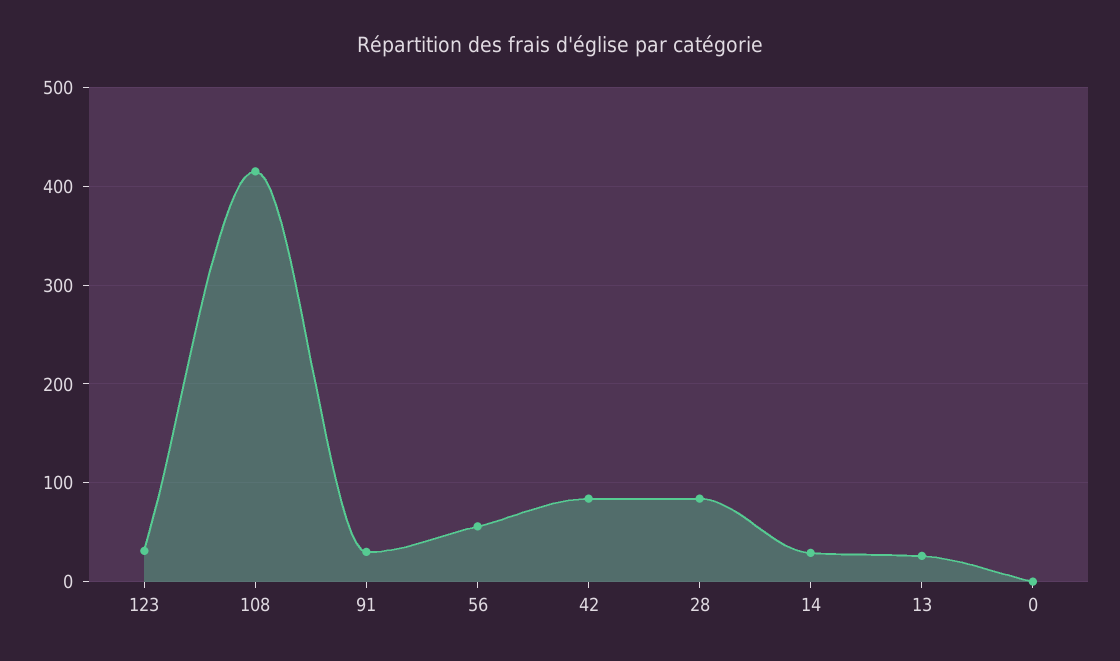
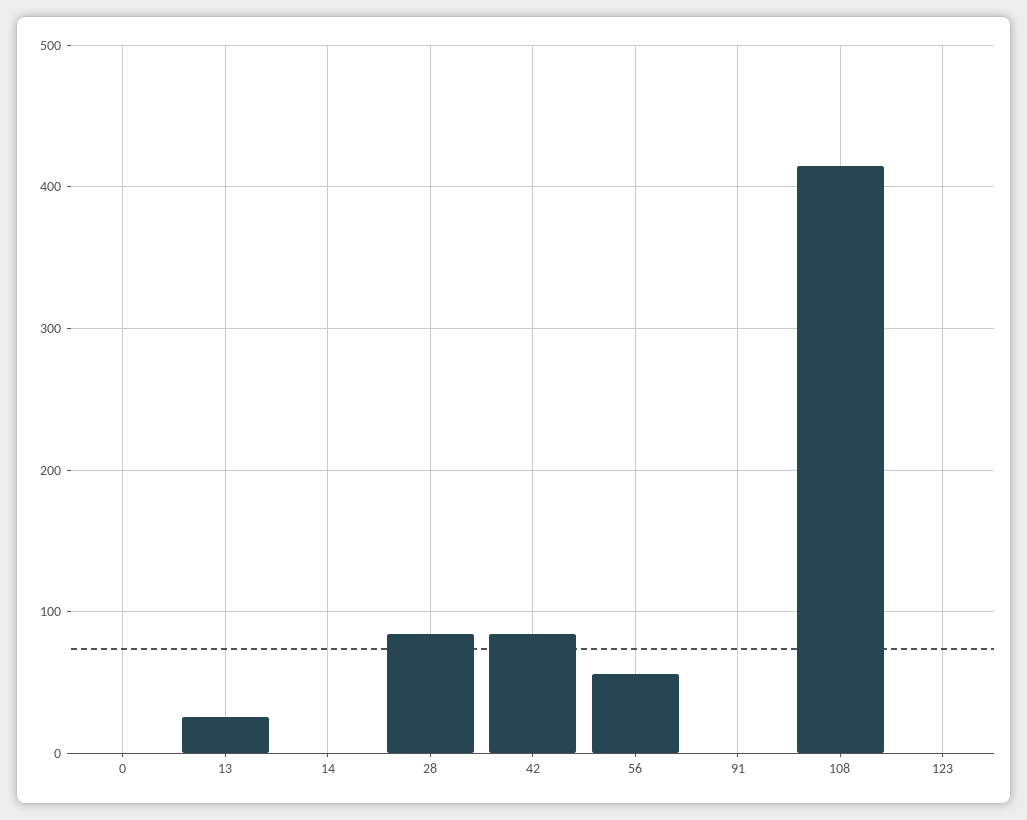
  {
-   "123": 30,
+   "123": 0,
    "108": 420,
-   "91": 30,
+   "91": 0,
    "56": 60,
    "42": 80,
    "28": 80,
-   "14": 30,
+   "14": 0,
    "13": 30,
    "0": 0
  }

